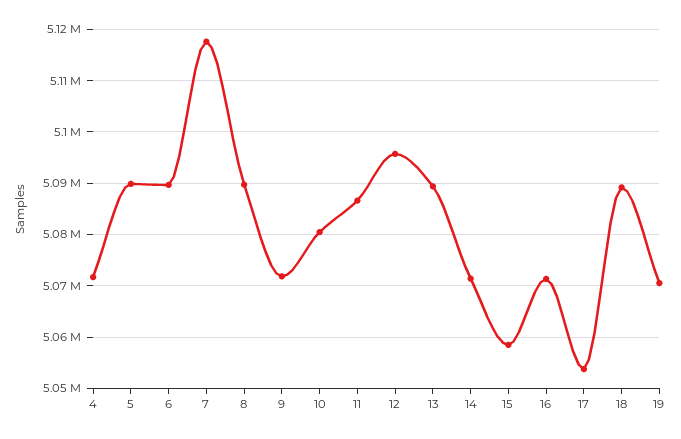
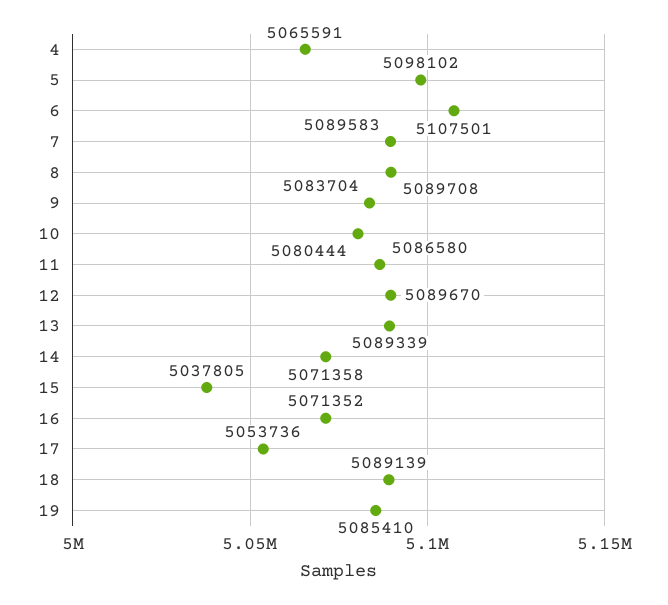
  {
-   "4": 5072000,
+   "4": 5065591,
-   "5": 5090000,
+   "5": 5098102,
-   "6": 5090000,
+   "6": 5107501,
-   "7": 5118000,
+   "7": 5089583,
    "8": 5089708,
-   "9": 5072000,
+   "9": 5083704,
    "10": 5080444,
    "11": 5086580,
-   "12": 5096000,
+   "12": 5089670,
    "13": 5089339,
    "14": 5071358,
-   "15": 5058000,
+   "15": 5037805,
    "16": 5071352,
    "17": 5053736,
    "18": 5089139,
-   "19": 5070000
+   "19": 5085410
  }

